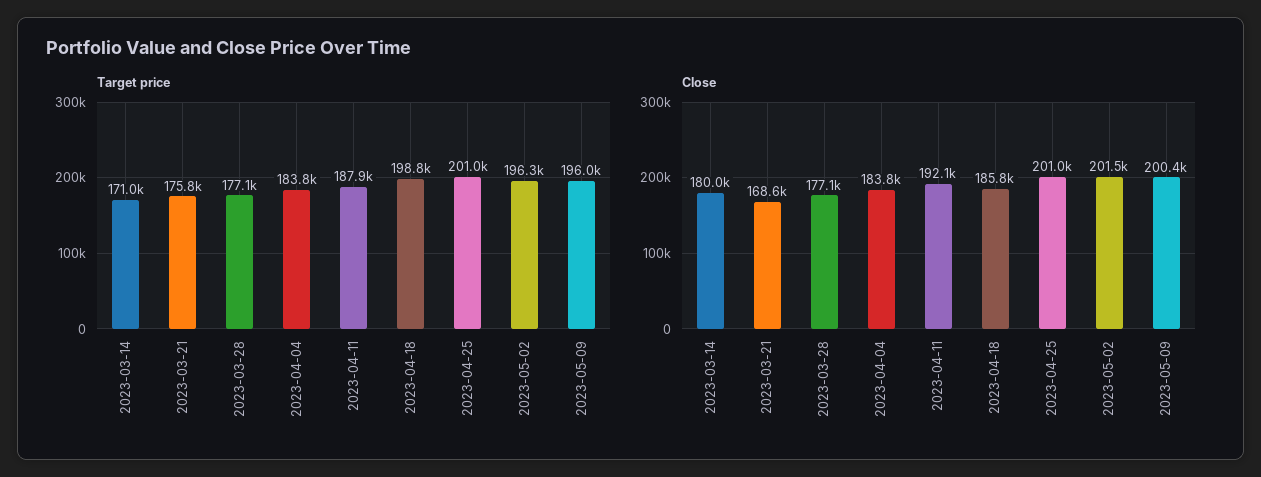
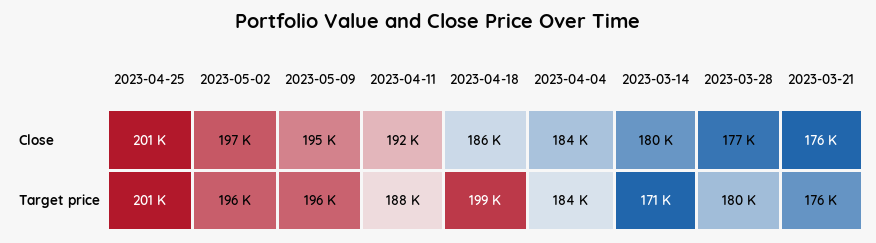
  {
    "Target price": {
      "2023-03-14": 171000,
      "2023-03-21": 175800,
-     "2023-03-28": 177100,
+     "2023-03-28": 180000,
      "2023-04-04": 183800,
      "2023-04-11": 187900,
      "2023-04-18": 198800,
      "2023-04-25": 201000,
      "2023-05-02": 196300,
      "2023-05-09": 196000
    },
    "Close": {
      "2023-03-14": 180000,
-     "2023-03-21": 168600,
+     "2023-03-21": 176000,
      "2023-03-28": 177100,
      "2023-04-04": 183800,
      "2023-04-11": 192100,
      "2023-04-18": 185800,
      "2023-04-25": 201000,
-     "2023-05-02": 201500,
+     "2023-05-02": 197000,
-     "2023-05-09": 200400
+     "2023-05-09": 195000
    }
  }

